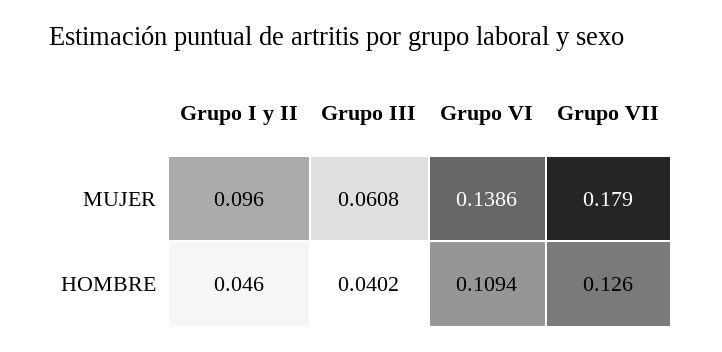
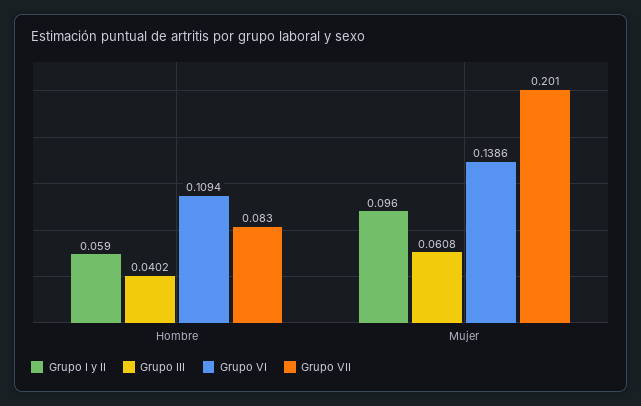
  {
    "Grupo I y II": {
      "MUJER": 0.096,
-     "HOMBRE": 0.046
+     "HOMBRE": 0.059
    },
    "Grupo III": {
      "MUJER": 0.0608,
      "HOMBRE": 0.0402
    },
    "Grupo VI": {
      "MUJER": 0.1386,
      "HOMBRE": 0.1094
    },
    "Grupo VII": {
-     "MUJER": 0.179,
+     "MUJER": 0.201,
-     "HOMBRE": 0.126
+     "HOMBRE": 0.083
    }
  }

